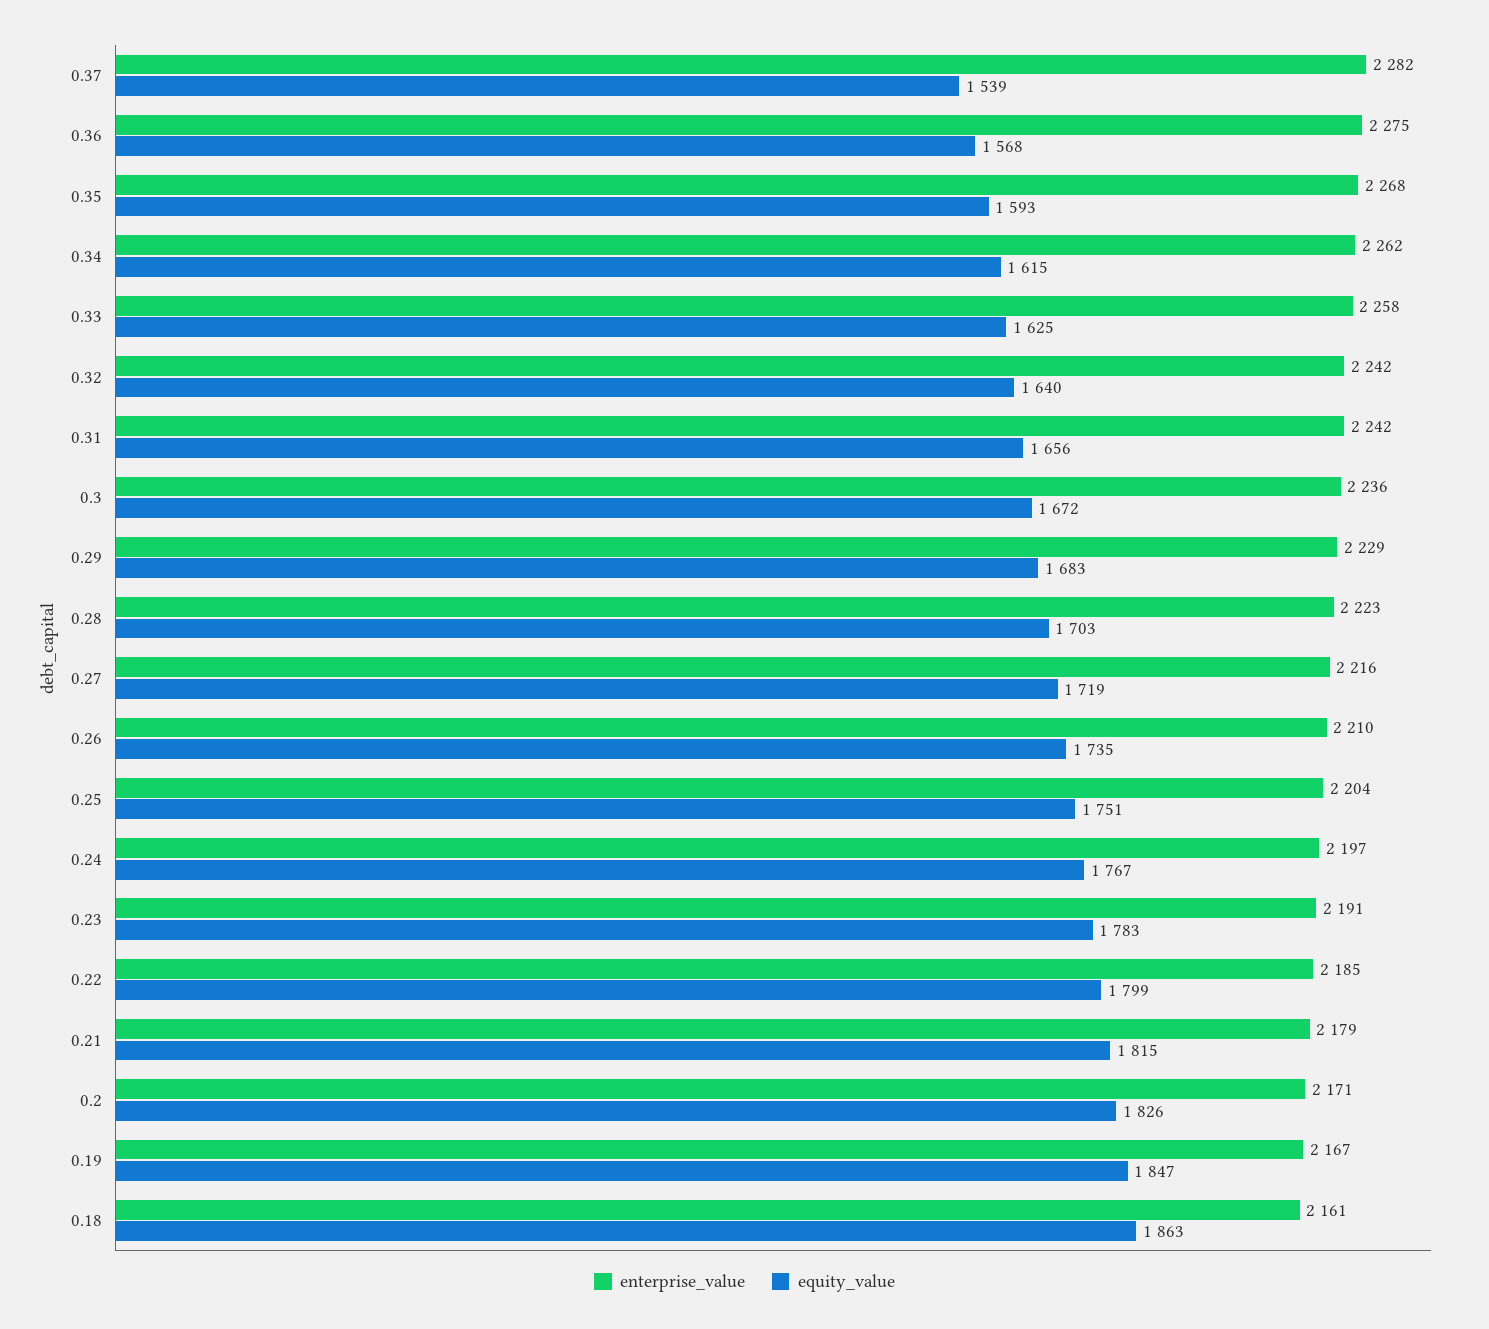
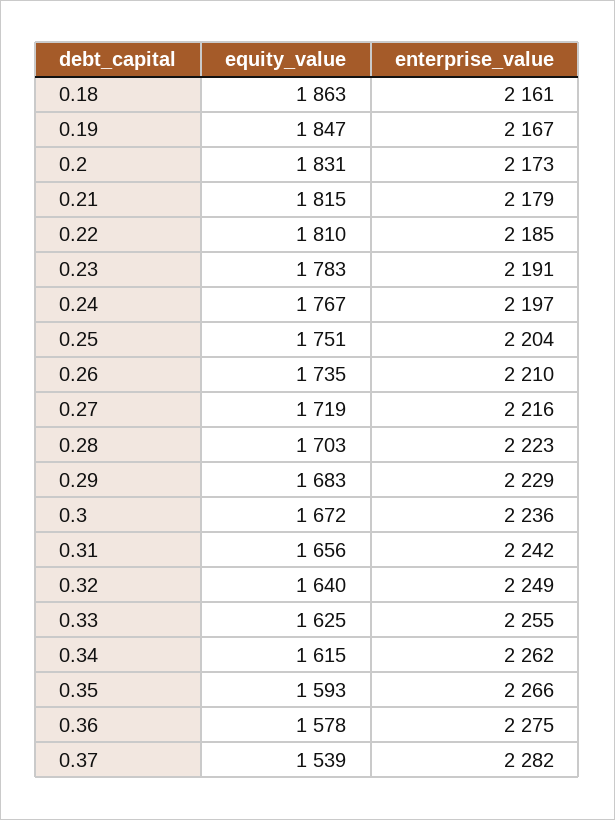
  {
    "enterprise_value": {
      "0.37": 2282,
      "0.36": 2275,
-     "0.35": 2268,
+     "0.35": 2266,
      "0.34": 2262,
-     "0.33": 2258,
+     "0.33": 2255,
-     "0.32": 2242,
+     "0.32": 2249,
      "0.31": 2242,
      "0.3": 2236,
      "0.29": 2229,
      "0.28": 2223,
      "0.27": 2216,
      "0.26": 2210,
      "0.25": 2204,
      "0.24": 2197,
      "0.23": 2191,
      "0.22": 2185,
      "0.21": 2179,
-     "0.2": 2171,
+     "0.2": 2173,
      "0.19": 2167,
      "0.18": 2161
    },
    "equity_value": {
      "0.37": 1539,
-     "0.36": 1568,
+     "0.36": 1578,
      "0.35": 1593,
      "0.34": 1615,
      "0.33": 1625,
      "0.32": 1640,
      "0.31": 1656,
      "0.3": 1672,
      "0.29": 1683,
      "0.28": 1703,
      "0.27": 1719,
      "0.26": 1735,
      "0.25": 1751,
      "0.24": 1767,
      "0.23": 1783,
-     "0.22": 1799,
+     "0.22": 1810,
      "0.21": 1815,
-     "0.2": 1826,
+     "0.2": 1831,
      "0.19": 1847,
      "0.18": 1863
    }
  }

